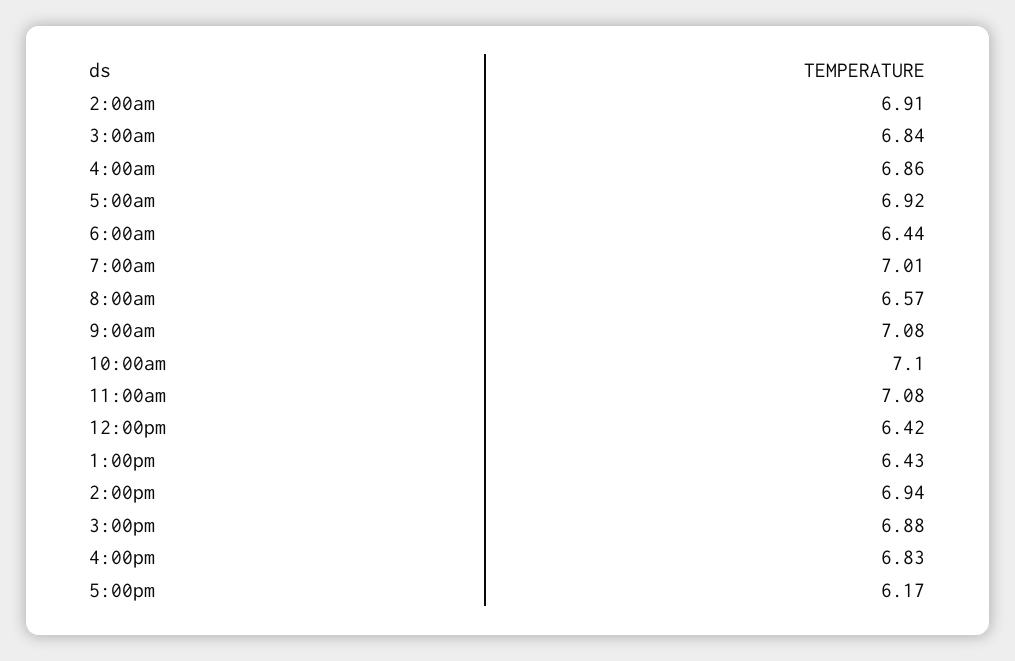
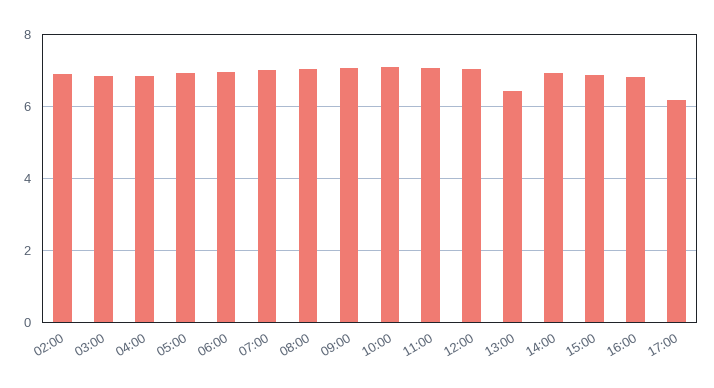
  {
    "2:00am": 6.91,
    "3:00am": 6.84,
    "4:00am": 6.86,
    "5:00am": 6.92,
-   "6:00am": 6.44,
+   "6:00am": 7,
    "7:00am": 7.01,
-   "8:00am": 6.57,
+   "8:00am": 7,
    "9:00am": 7.08,
    "10:00am": 7.1,
    "11:00am": 7.08,
-   "12:00pm": 6.42,
+   "12:00pm": 7,
    "1:00pm": 6.43,
    "2:00pm": 6.94,
    "3:00pm": 6.88,
    "4:00pm": 6.83,
    "5:00pm": 6.17
  }

